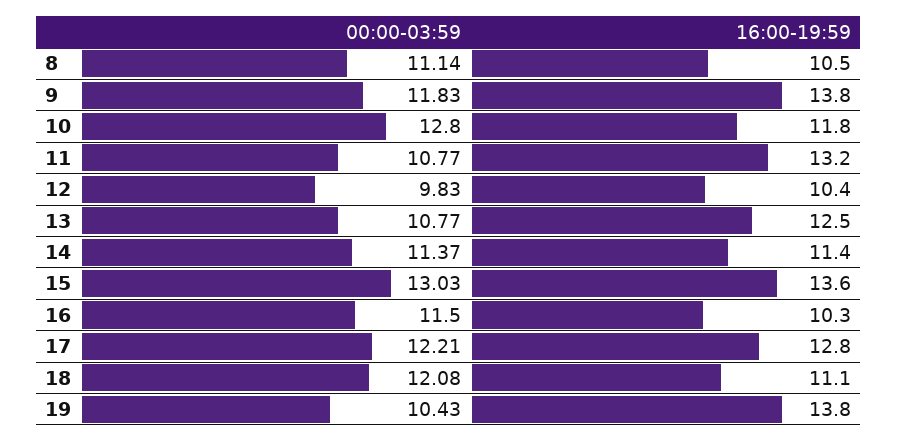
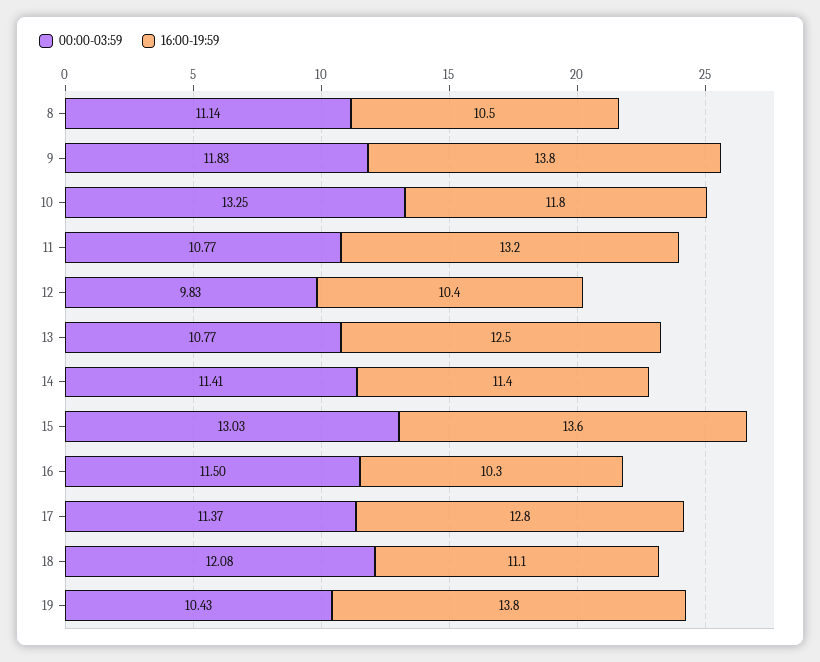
  {
    "00:00-03:59": {
      "8": 11.14,
      "9": 11.83,
-     "10": 12.8,
+     "10": 13.25,
      "11": 10.77,
      "12": 9.83,
      "13": 10.77,
-     "14": 11.37,
+     "14": 11.41,
      "15": 13.03,
      "16": 11.5,
-     "17": 12.21,
+     "17": 11.37,
      "18": 12.08,
      "19": 10.43
    },
    "16:00-19:59": {
      "8": 10.5,
      "9": 13.8,
      "10": 11.8,
      "11": 13.2,
      "12": 10.4,
      "13": 12.5,
      "14": 11.4,
      "15": 13.6,
      "16": 10.3,
      "17": 12.8,
      "18": 11.1,
      "19": 13.8
    }
  }

